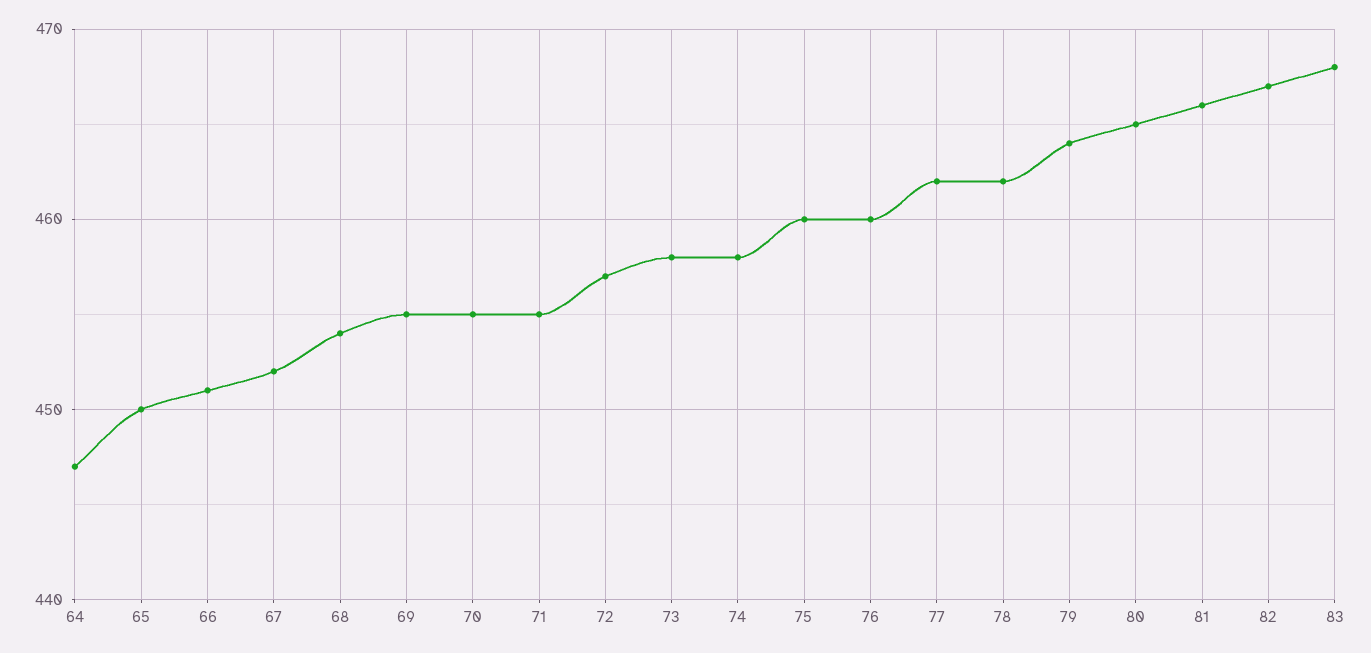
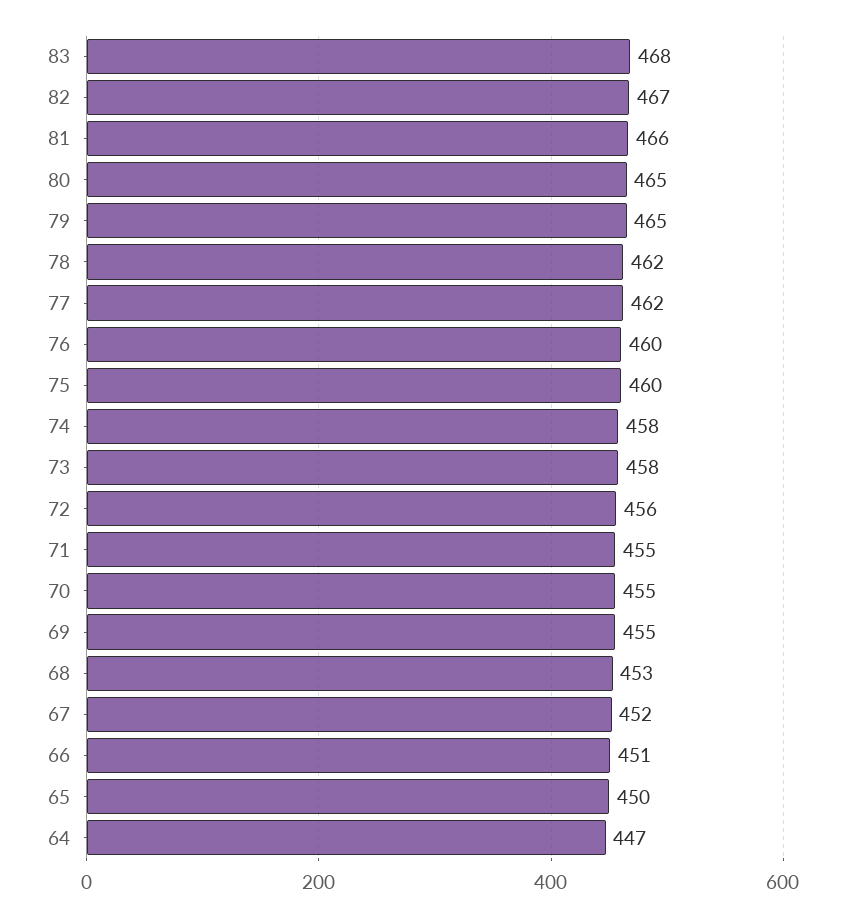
  {
    "64": 447,
    "65": 450,
    "66": 451,
    "67": 452,
-   "68": 454,
+   "68": 453,
    "69": 455,
    "70": 455,
    "71": 455,
-   "72": 457,
+   "72": 456,
    "73": 458,
    "74": 458,
    "75": 460,
    "76": 460,
    "77": 462,
    "78": 462,
-   "79": 464,
+   "79": 465,
    "80": 465,
    "81": 466,
    "82": 467,
    "83": 468
  }

